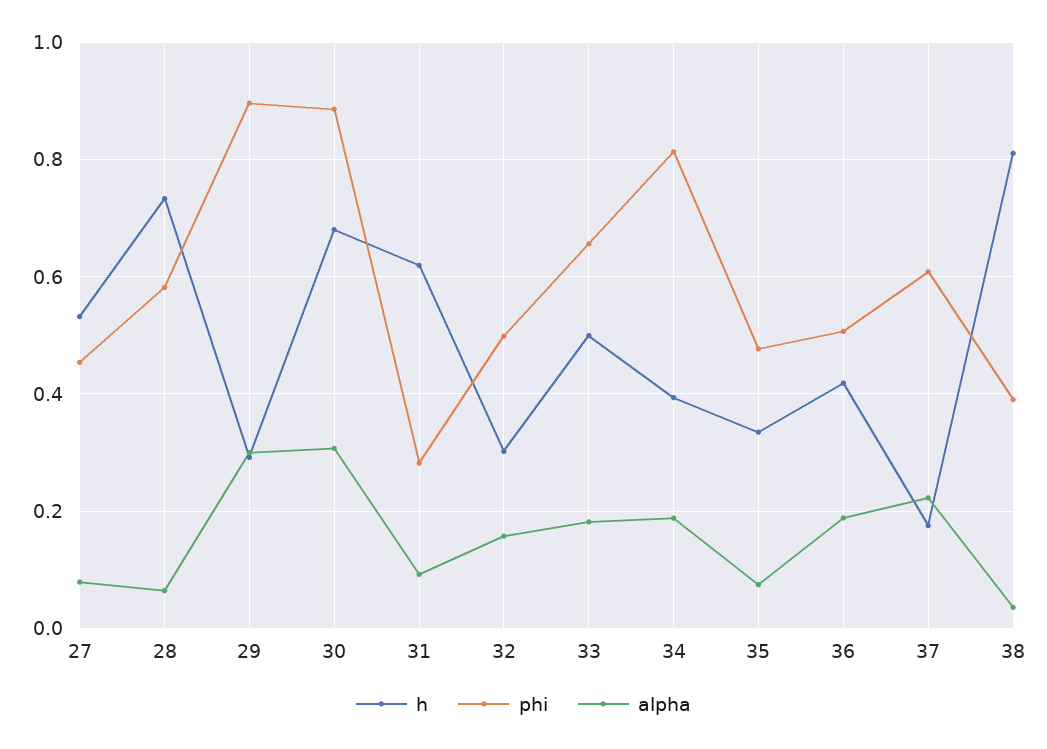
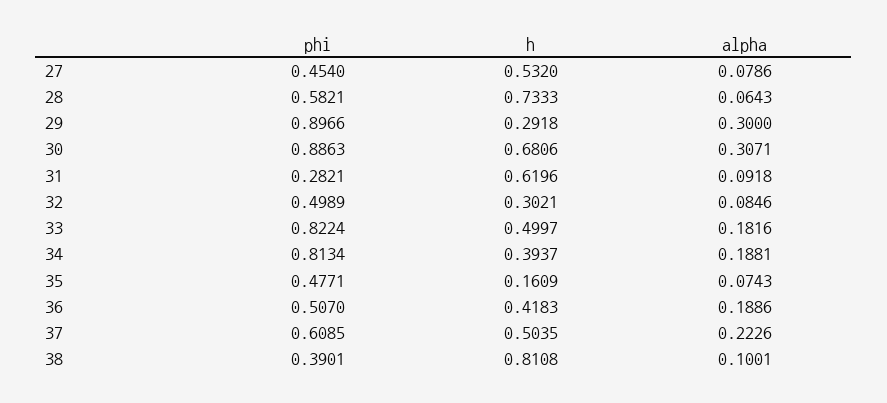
  {
    "h": {
      "27": 0.532,
      "28": 0.7333,
      "29": 0.2918,
      "30": 0.6806,
      "31": 0.6196,
      "32": 0.3021,
      "33": 0.4997,
      "34": 0.3937,
-     "35": 0.34,
+     "35": 0.1609,
      "36": 0.4183,
-     "37": 0.18,
+     "37": 0.5035,
      "38": 0.8108
    },
    "phi": {
      "27": 0.454,
      "28": 0.5821,
      "29": 0.8966,
      "30": 0.8863,
      "31": 0.2821,
      "32": 0.4989,
-     "33": 0.66,
+     "33": 0.8224,
      "34": 0.8134,
      "35": 0.4771,
      "36": 0.507,
      "37": 0.6085,
      "38": 0.3901
    },
    "alpha": {
      "27": 0.0786,
      "28": 0.0643,
      "29": 0.3,
      "30": 0.3071,
      "31": 0.0918,
-     "32": 0.16,
+     "32": 0.0846,
      "33": 0.1816,
      "34": 0.1881,
      "35": 0.0743,
      "36": 0.1886,
      "37": 0.2226,
-     "38": 0.04
+     "38": 0.1001
    }
  }

